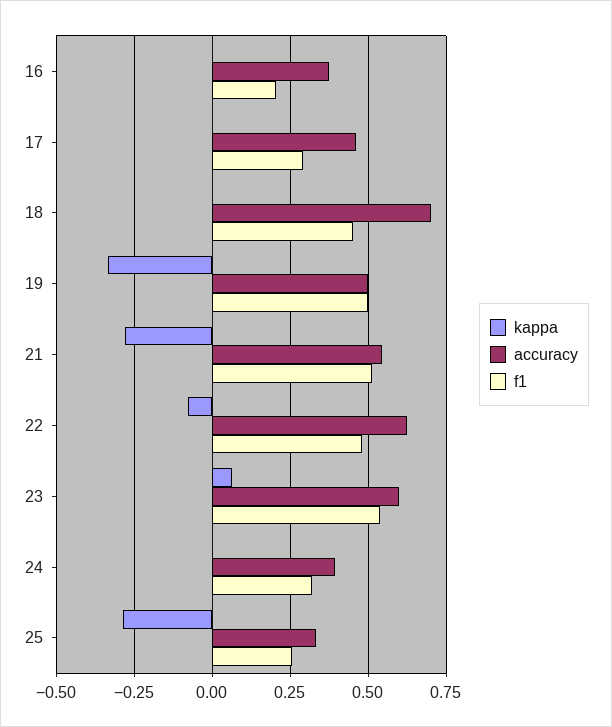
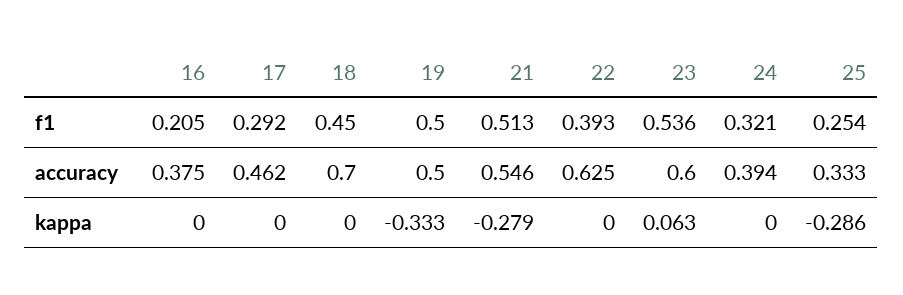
  {
    "kappa": {
      "16": 0,
      "17": 0,
      "18": 0,
      "19": -0.333,
      "21": -0.279,
-     "22": -0.075,
+     "22": 0,
      "23": 0.063,
      "24": 0,
      "25": -0.286
    },
    "accuracy": {
      "16": 0.375,
      "17": 0.462,
      "18": 0.7,
      "19": 0.5,
      "21": 0.546,
      "22": 0.625,
      "23": 0.6,
      "24": 0.394,
      "25": 0.333
    },
    "f1": {
      "16": 0.205,
      "17": 0.292,
      "18": 0.45,
      "19": 0.5,
      "21": 0.513,
-     "22": 0.475,
+     "22": 0.393,
      "23": 0.536,
      "24": 0.321,
      "25": 0.254
    }
  }

